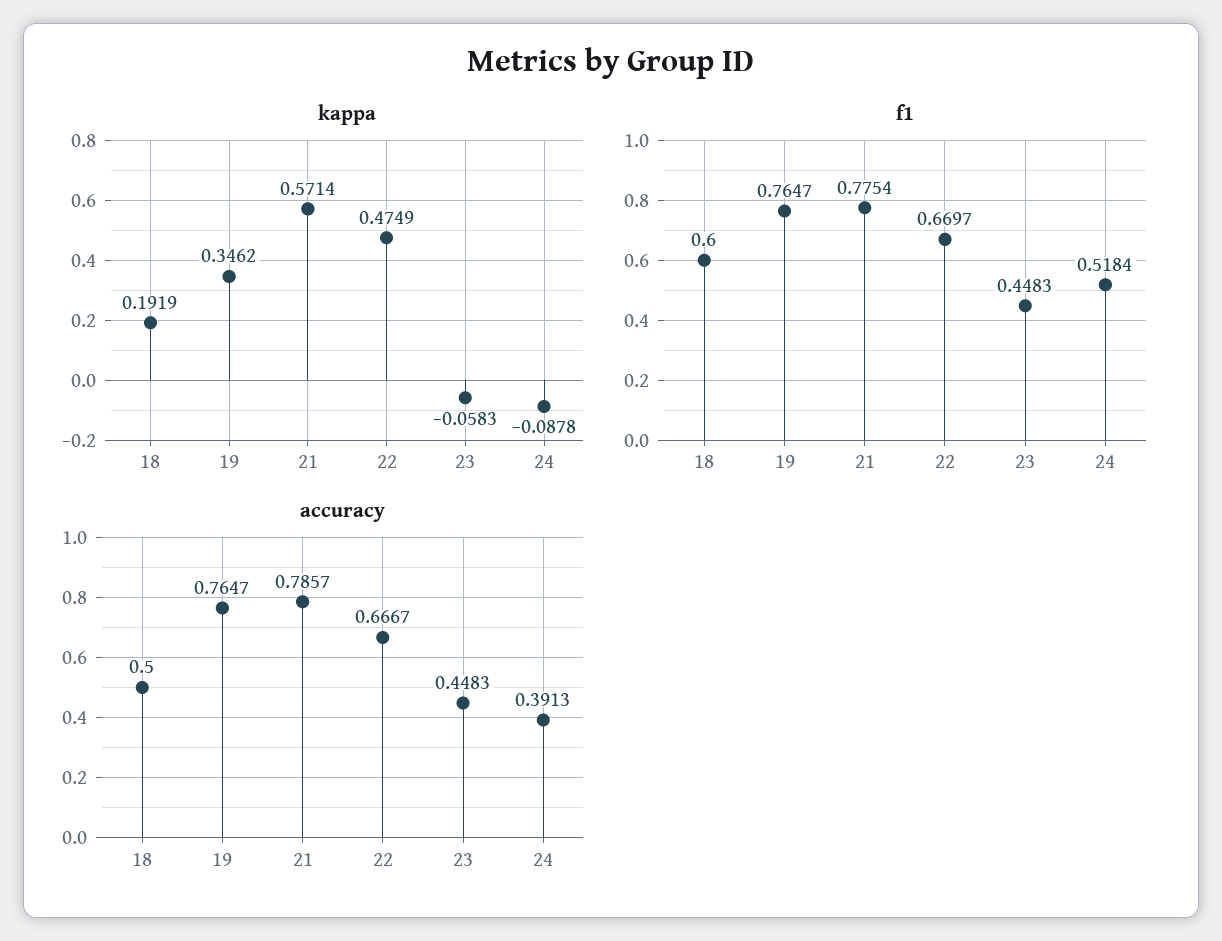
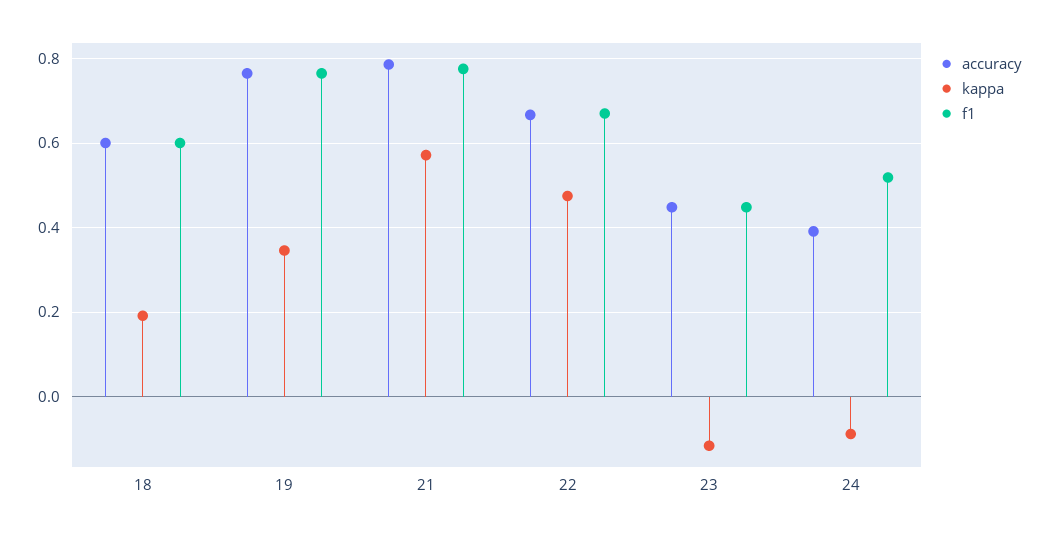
  {
    "kappa": {
      "18": 0.1919,
      "19": 0.3462,
      "21": 0.5714,
      "22": 0.4749,
-     "23": -0.0583,
+     "23": -0.12,
      "24": -0.0878
    },
    "f1": {
      "18": 0.6,
      "19": 0.7647,
      "21": 0.7754,
      "22": 0.6697,
      "23": 0.4483,
      "24": 0.5184
    },
    "accuracy": {
-     "18": 0.5,
+     "18": 0.6,
      "19": 0.7647,
      "21": 0.7857,
      "22": 0.6667,
      "23": 0.4483,
      "24": 0.3913
    }
  }

